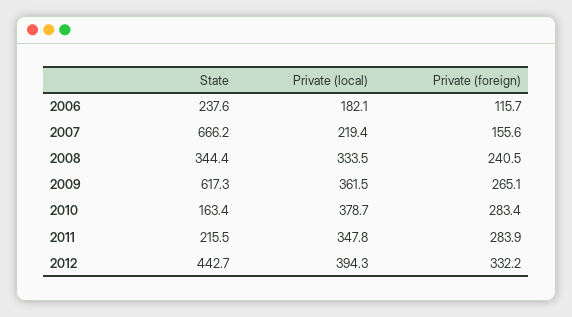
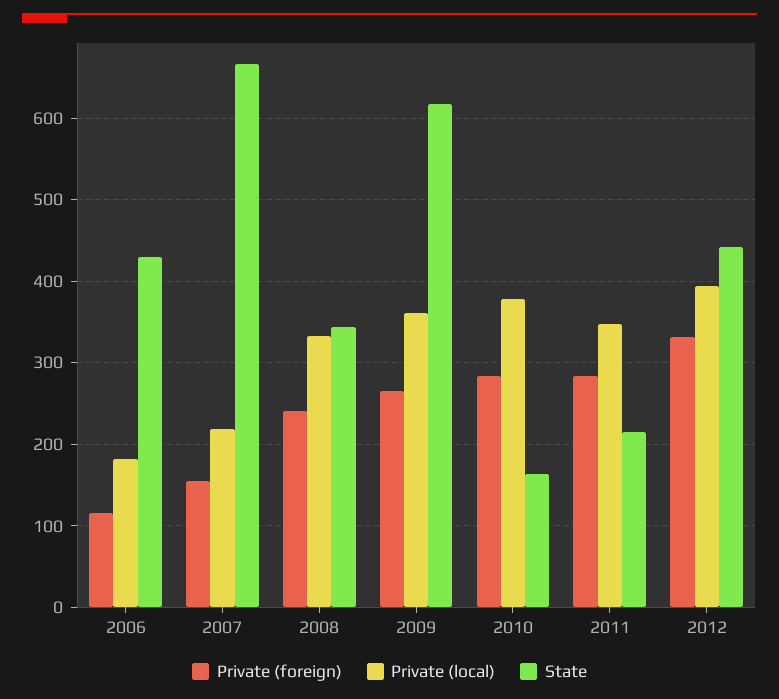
  {
    "State": {
-     "2006": 237.6,
+     "2006": 430,
      "2007": 666.2,
      "2008": 344.4,
      "2009": 617.3,
      "2010": 163.4,
      "2011": 215.5,
      "2012": 442.7
    },
    "Private (local)": {
      "2006": 182.1,
      "2007": 219.4,
      "2008": 333.5,
      "2009": 361.5,
      "2010": 378.7,
      "2011": 347.8,
      "2012": 394.3
    },
    "Private (foreign)": {
      "2006": 115.7,
      "2007": 155.6,
      "2008": 240.5,
      "2009": 265.1,
      "2010": 283.4,
      "2011": 283.9,
      "2012": 332.2
    }
  }

